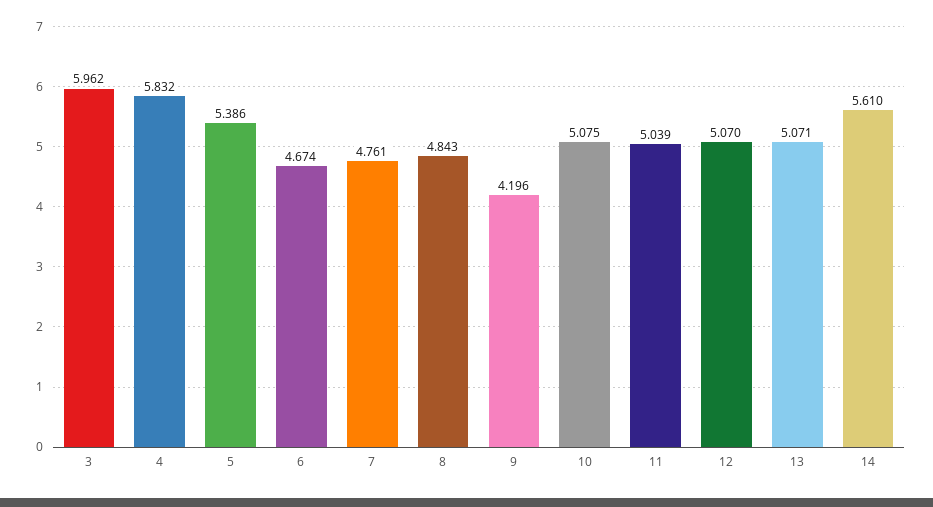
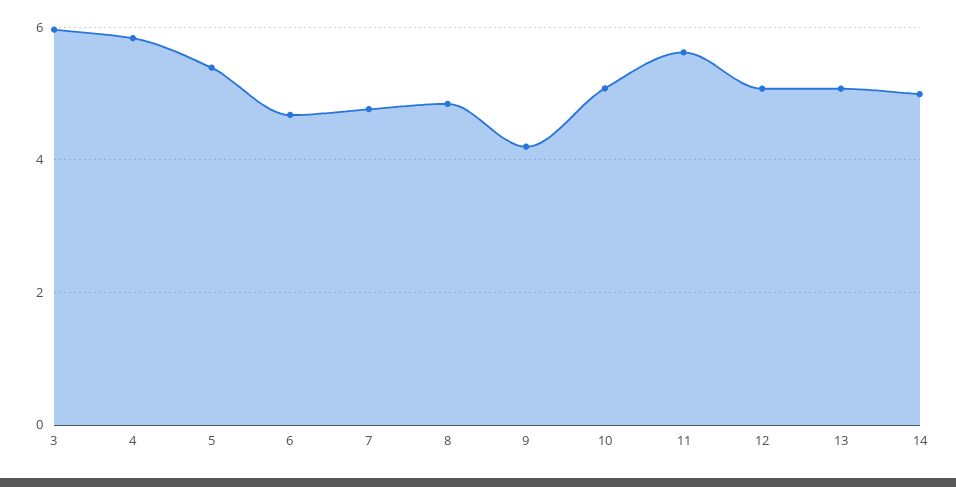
  {
    "3": 5.962,
    "4": 5.832,
    "5": 5.386,
    "6": 4.674,
    "7": 4.761,
    "8": 4.843,
    "9": 4.196,
    "10": 5.075,
-   "11": 5.039,
+   "11": 5.6,
    "12": 5.07,
    "13": 5.071,
-   "14": 5.61
+   "14": 5
  }

